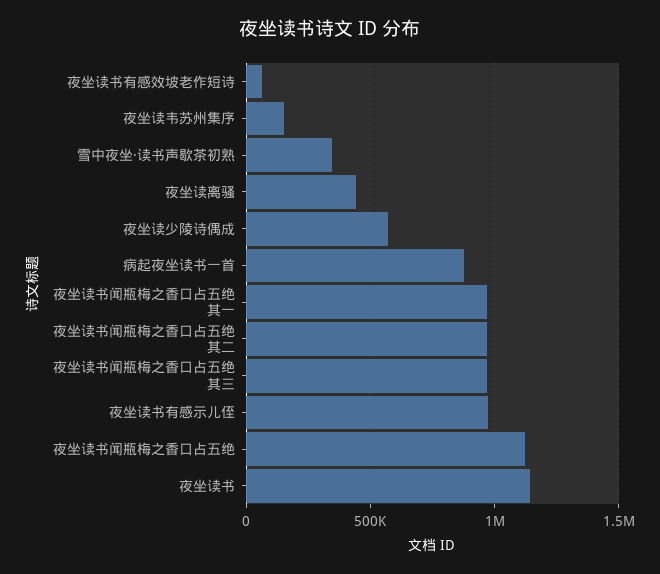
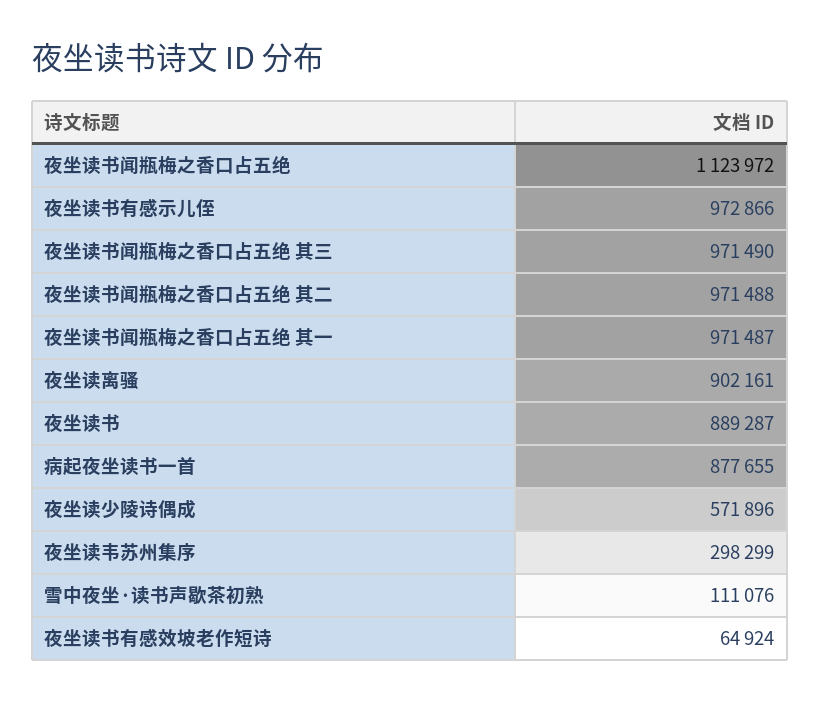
  {
    "夜坐读书有感效坡老作短诗": 64924,
-   "夜坐读韦苏州集序": 150000,
+   "夜坐读韦苏州集序": 298299,
-   "雪中夜坐·读书声歇茶初熟": 350000,
+   "雪中夜坐·读书声歇茶初熟": 111076,
-   "夜坐读离骚": 450000,
+   "夜坐读离骚": 902161,
    "夜坐读少陵诗偶成": 571896,
    "病起夜坐读书一首": 877655,
    "夜坐读书闻瓶梅之香口占五绝 其一": 971487,
    "夜坐读书闻瓶梅之香口占五绝 其二": 971488,
    "夜坐读书闻瓶梅之香口占五绝 其三": 971490,
    "夜坐读书有感示儿侄": 972866,
    "夜坐读书闻瓶梅之香口占五绝": 1123972,
-   "夜坐读书": 1150000
+   "夜坐读书": 889287
  }

